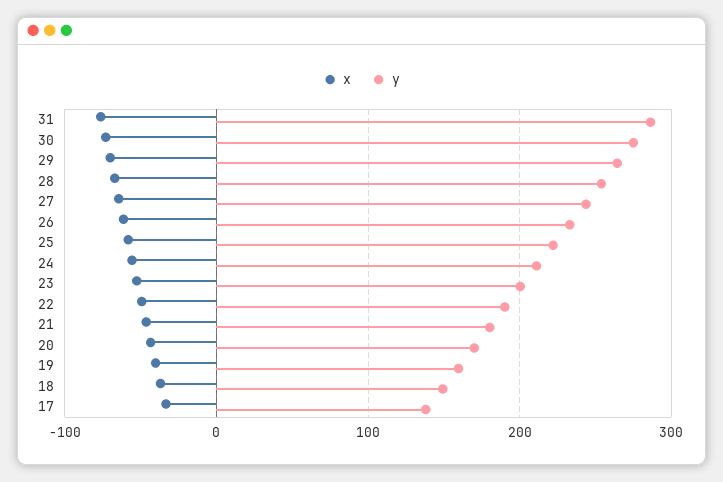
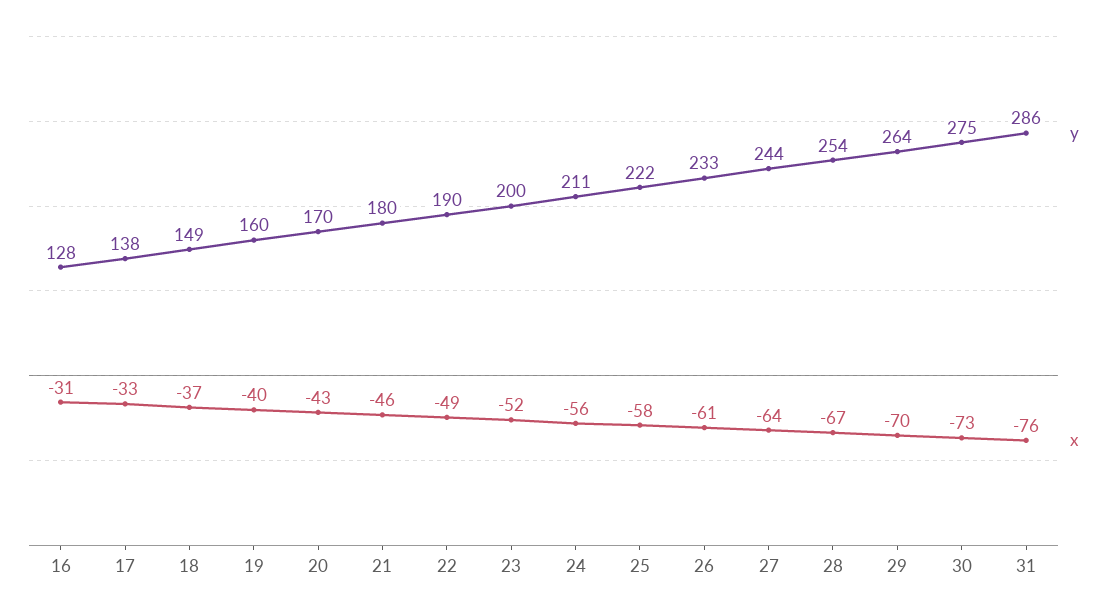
  {
    "x": {
      "31": -76,
      "30": -73,
      "29": -70,
      "28": -67,
      "27": -64,
      "26": -61,
      "25": -58,
      "24": -56,
      "23": -52,
      "22": -49,
      "21": -46,
      "20": -43,
      "19": -40,
      "18": -37,
-     "17": -33
+     "17": -33,
+     "16": -31
    },
    "y": {
      "31": 286,
      "30": 275,
      "29": 264,
      "28": 254,
      "27": 244,
      "26": 233,
      "25": 222,
      "24": 211,
      "23": 200,
      "22": 190,
      "21": 180,
      "20": 170,
      "19": 160,
      "18": 149,
-     "17": 138
+     "17": 138,
+     "16": 128
    }
  }

